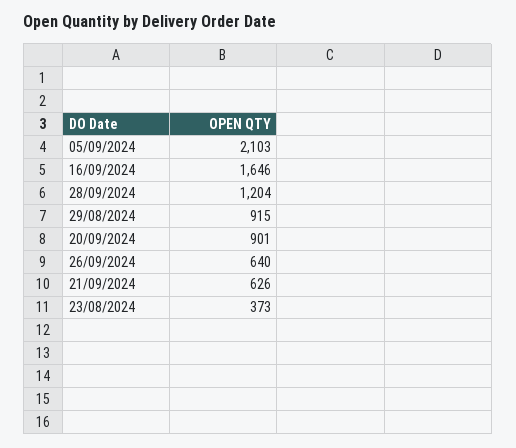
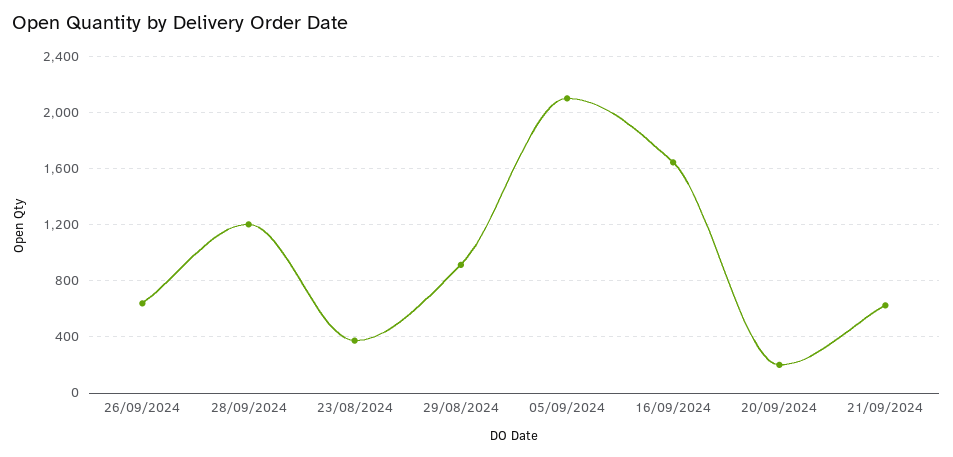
  {
    "05/09/2024": 2103,
    "16/09/2024": 1646,
    "28/09/2024": 1204,
    "29/08/2024": 915,
-   "20/09/2024": 901,
+   "20/09/2024": 200,
    "26/09/2024": 640,
    "21/09/2024": 626,
    "23/08/2024": 373
  }

